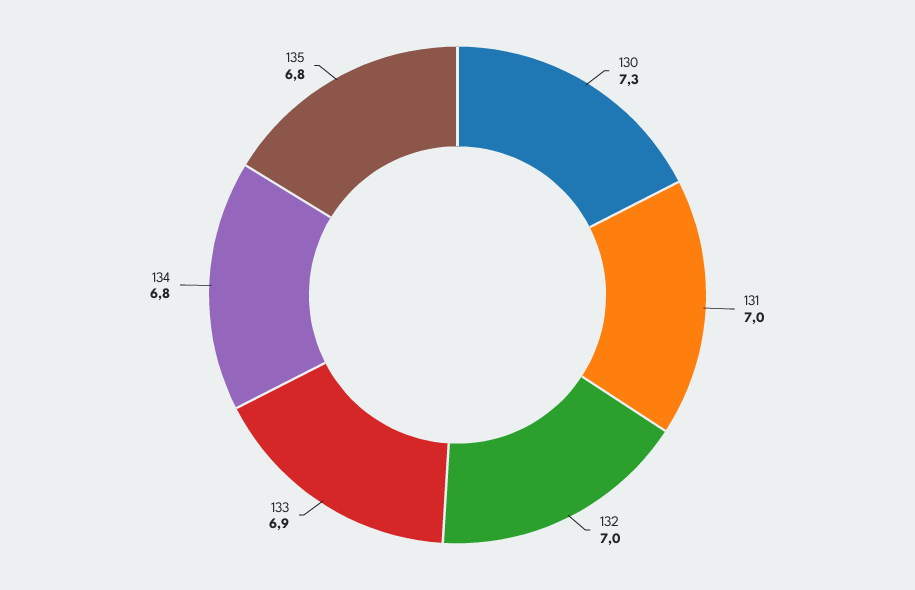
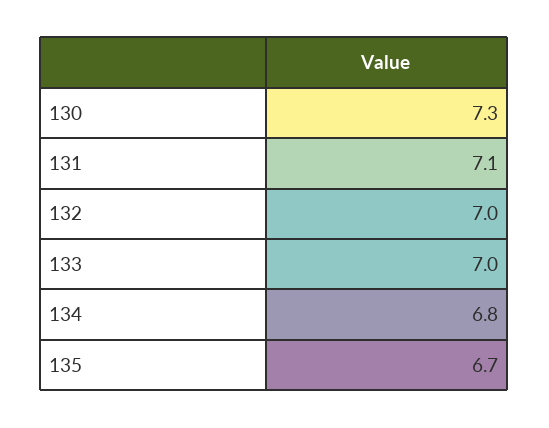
  {
    "130": 7.3,
-   "131": 7,
+   "131": 7.1,
    "132": 7,
-   "133": 6.9,
+   "133": 7,
    "134": 6.8,
-   "135": 6.8
+   "135": 6.7
  }

